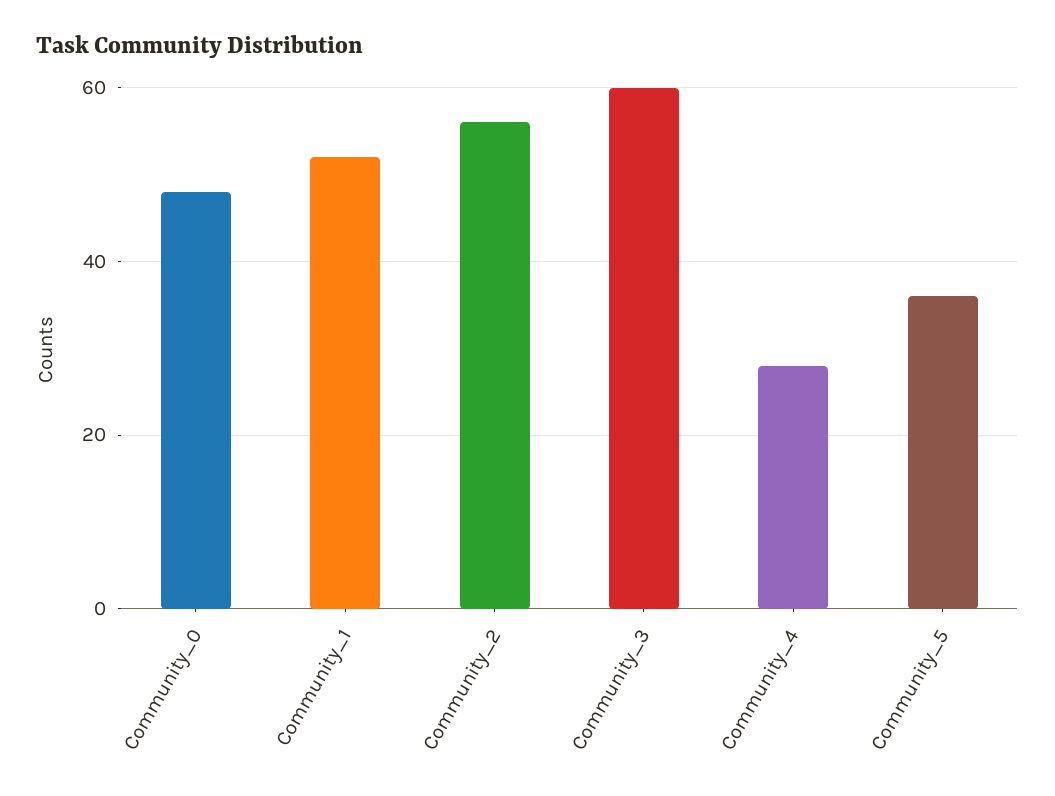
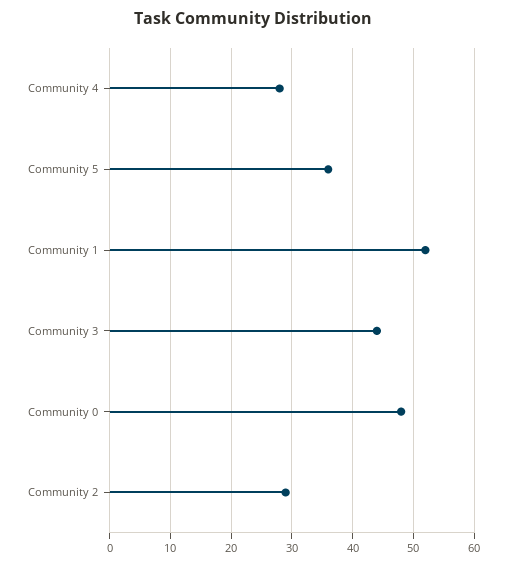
  {
    "Community_0": 48,
    "Community_1": 52,
-   "Community_2": 55,
+   "Community_2": 29,
-   "Community_3": 60,
+   "Community_3": 44,
    "Community_4": 28,
    "Community_5": 36
  }

